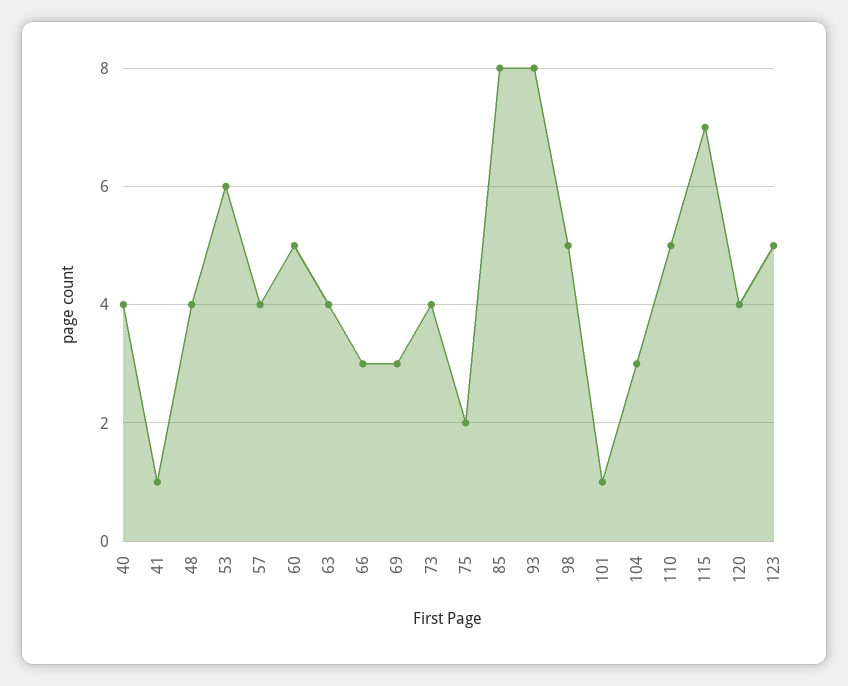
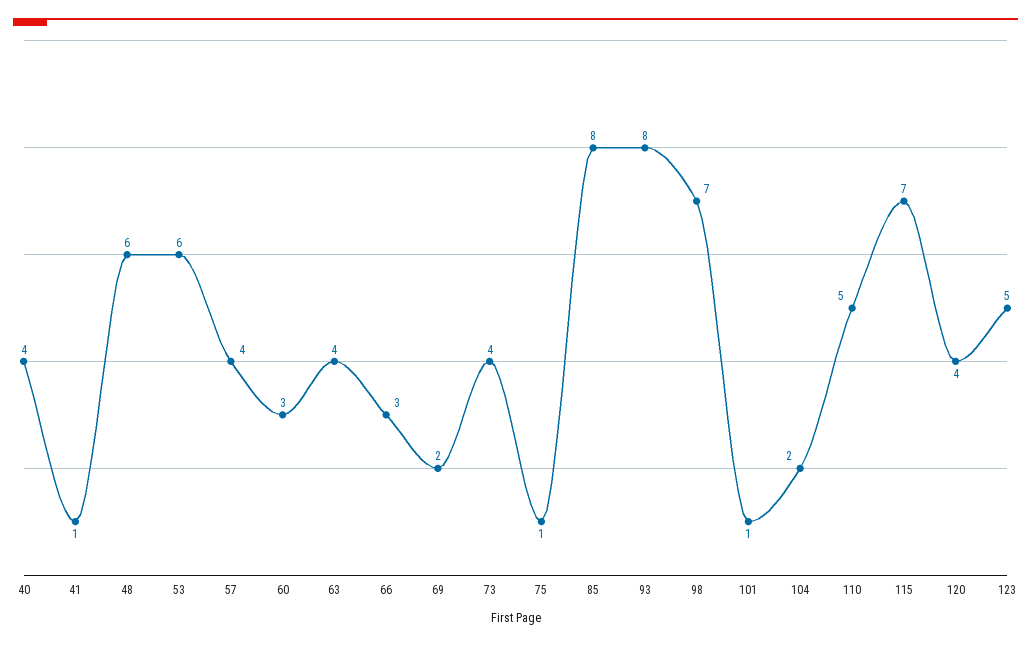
  {
    "40": 4,
    "41": 1,
-   "48": 4,
+   "48": 6,
    "53": 6,
    "57": 4,
-   "60": 5,
+   "60": 3,
    "63": 4,
    "66": 3,
-   "69": 3,
+   "69": 2,
    "73": 4,
-   "75": 2,
+   "75": 1,
    "85": 8,
    "93": 8,
-   "98": 5,
+   "98": 7,
    "101": 1,
-   "104": 3,
+   "104": 2,
    "110": 5,
    "115": 7,
    "120": 4,
    "123": 5
  }

